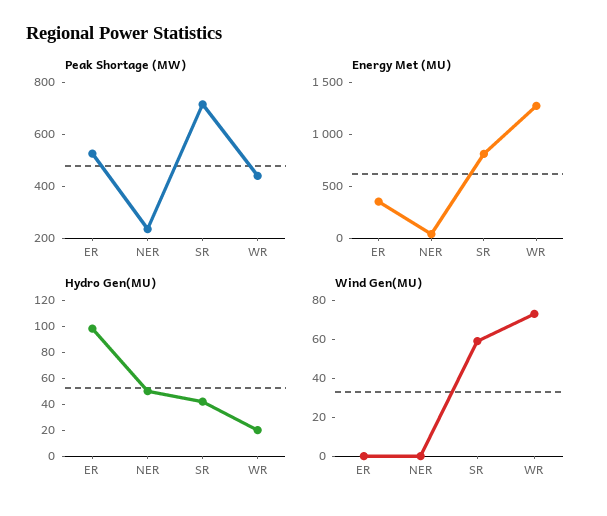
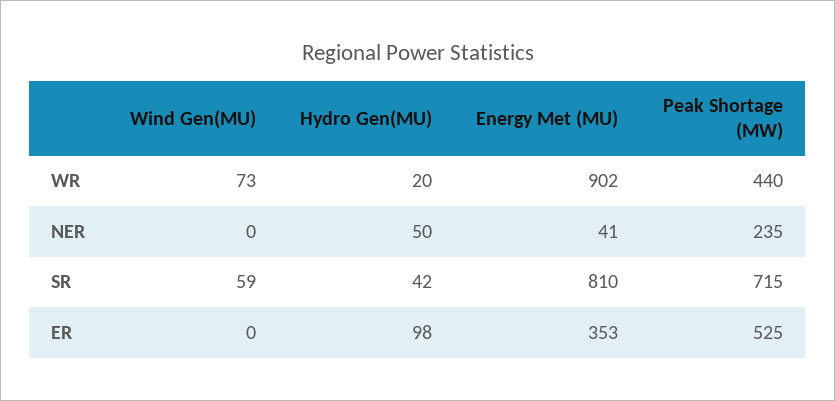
  {
    "Peak Shortage (MW)": {
      "ER": 525,
      "NER": 235,
      "SR": 715,
      "WR": 440
    },
    "Energy Met (MU)": {
      "ER": 353,
      "NER": 41,
      "SR": 810,
-     "WR": 1300
+     "WR": 902
    },
    "Hydro Gen(MU)": {
      "ER": 98,
      "NER": 50,
      "SR": 42,
      "WR": 20
    },
    "Wind Gen(MU)": {
      "ER": 0,
      "NER": 0,
      "SR": 59,
      "WR": 73
    }
  }

